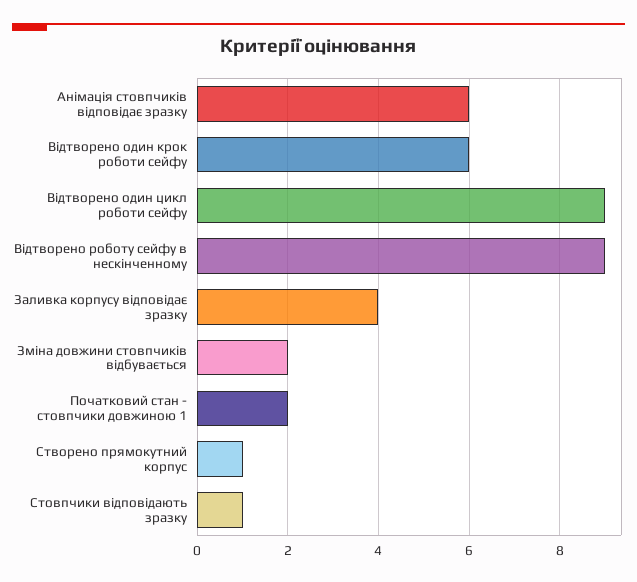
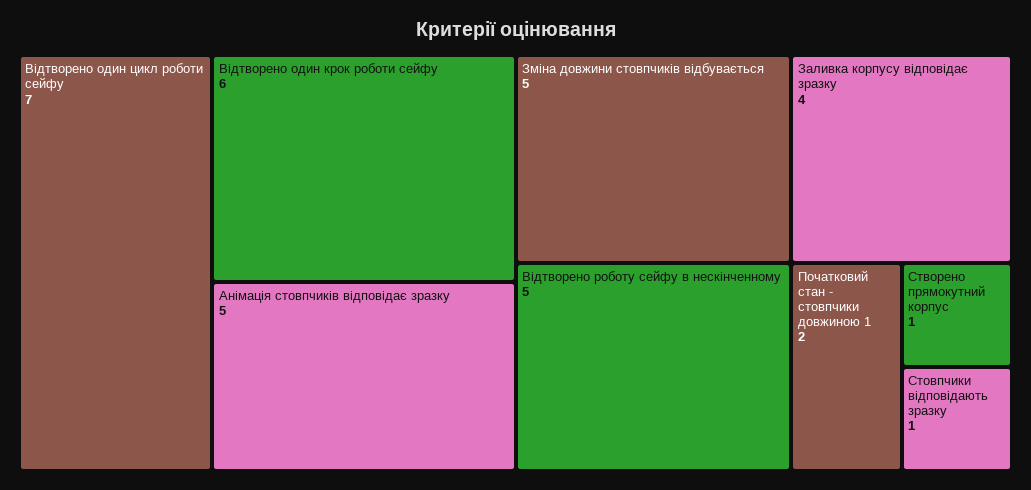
  {
-   "Анімація стовпчиків відповідає зразку": 6,
+   "Анімація стовпчиків відповідає зразку": 5,
    "Відтворено один крок роботи сейфу": 6,
-   "Відтворено один цикл роботи сейфу": 9,
+   "Відтворено один цикл роботи сейфу": 7,
-   "Відтворено роботу сейфу в нескінченному": 9,
+   "Відтворено роботу сейфу в нескінченному": 5,
    "Заливка корпусу відповідає зразку": 4,
-   "Зміна довжини стовпчиків відбувається": 2,
+   "Зміна довжини стовпчиків відбувається": 5,
    "Початковий стан - стовпчики довжиною 1": 2,
    "Створено прямокутний корпус": 1,
    "Стовпчики відповідають зразку": 1
  }

